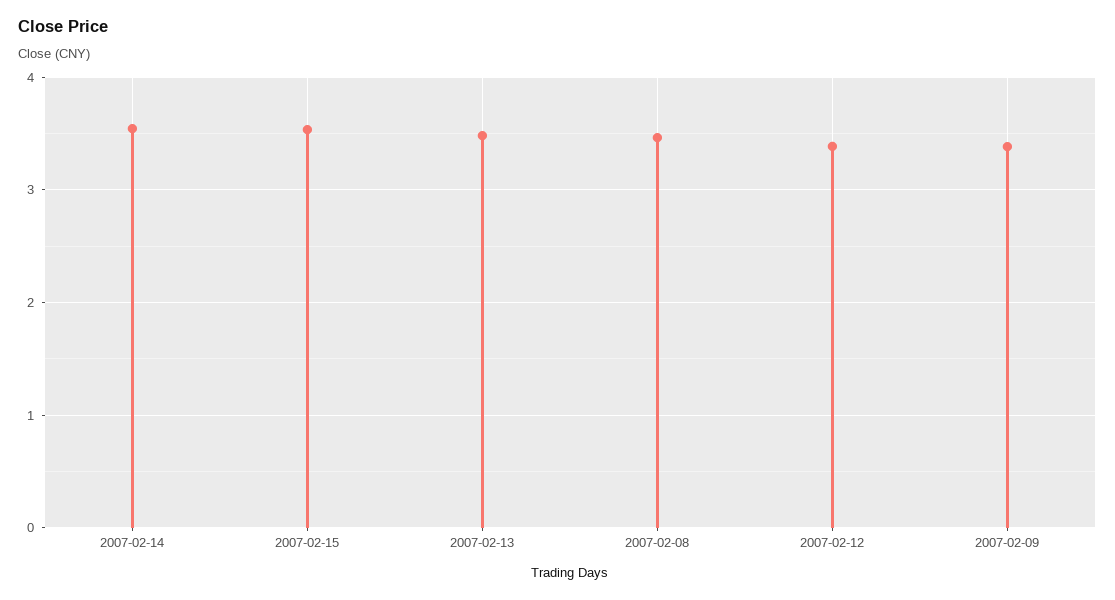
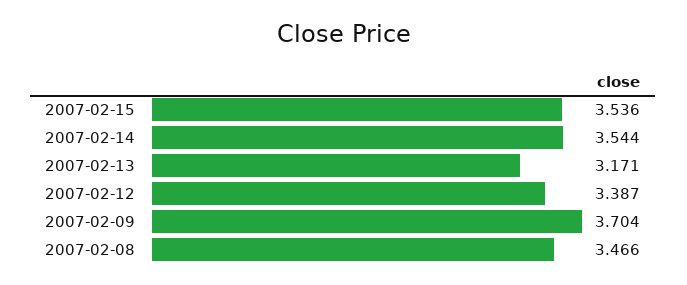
  {
    "2007-02-14": 3.544,
    "2007-02-15": 3.536,
-   "2007-02-13": 3.5,
+   "2007-02-13": 3.171,
    "2007-02-08": 3.466,
    "2007-02-12": 3.387,
-   "2007-02-09": 3.4
+   "2007-02-09": 3.704
  }

